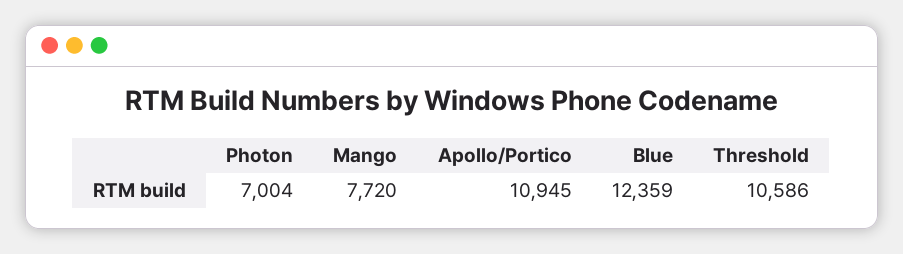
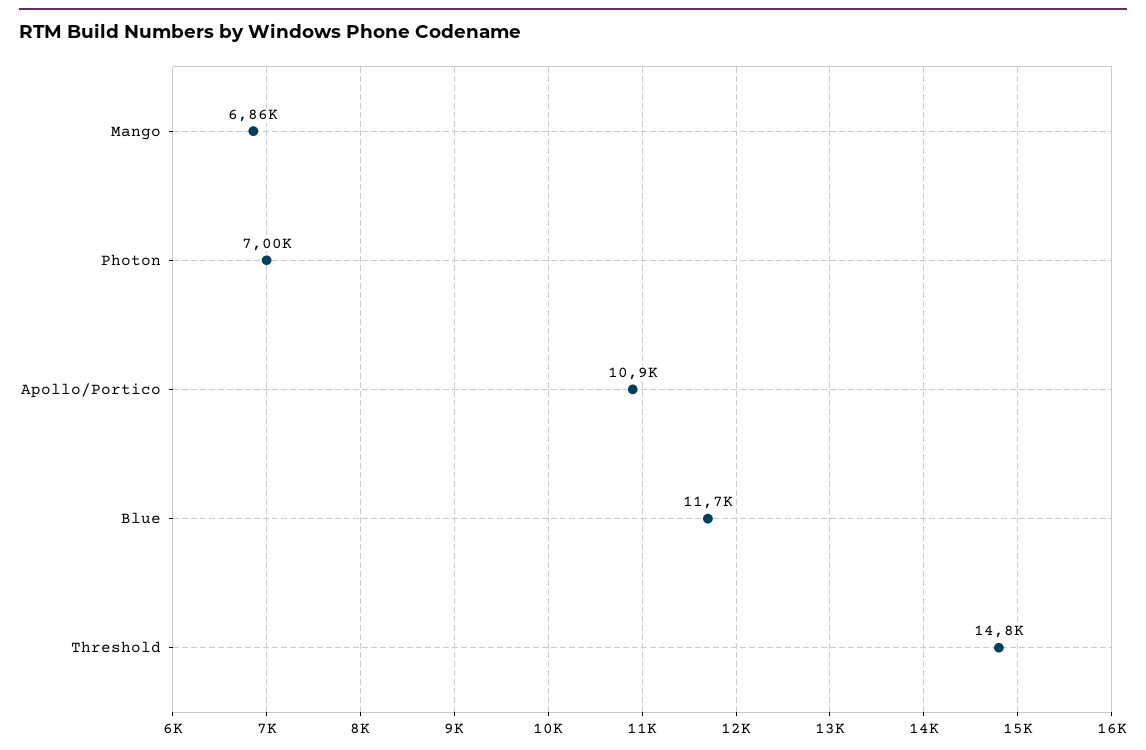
  {
    "Photon": 7004,
-   "Mango": 7720,
+   "Mango": 6860,
    "Apollo/Portico": 10945,
-   "Blue": 12359,
+   "Blue": 11700,
-   "Threshold": 10586
+   "Threshold": 14800
  }

